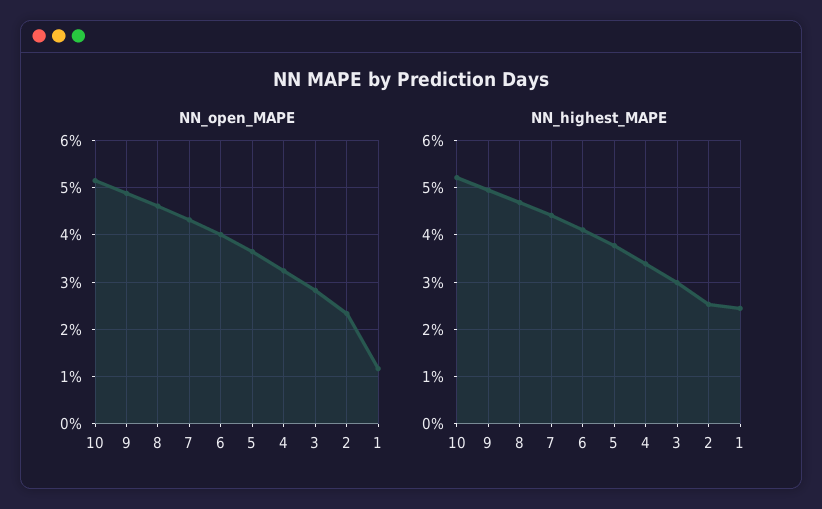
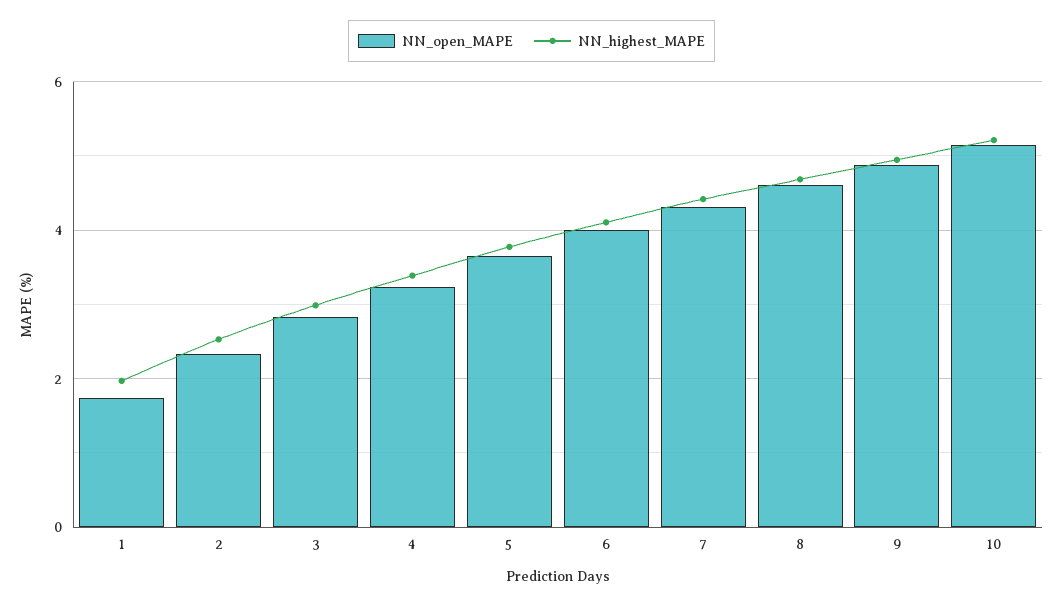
  {
    "NN_open_MAPE": {
      "10": 5.2,
      "9": 4.8,
      "8": 4.6,
      "7": 4.4,
      "6": 4,
      "5": 3.6,
      "4": 3.2,
      "3": 2.8,
      "2": 2.4,
-     "1": 1.2
+     "1": 1.8
    },
    "NN_highest_MAPE": {
      "10": 5.2,
      "9": 5,
      "8": 4.6,
      "7": 4.4,
      "6": 4.2,
      "5": 3.8,
      "4": 3.4,
      "3": 3,
      "2": 2.6,
-     "1": 2.4
+     "1": 2
    }
  }

